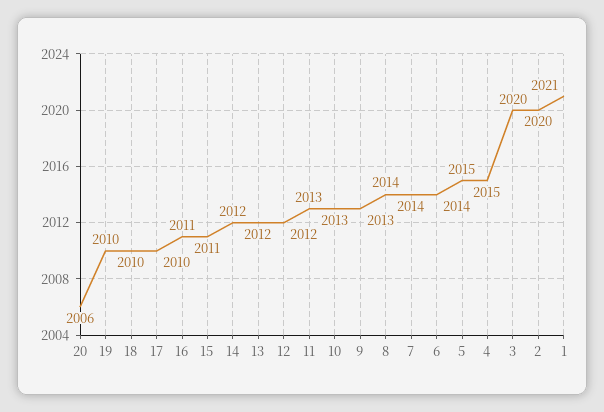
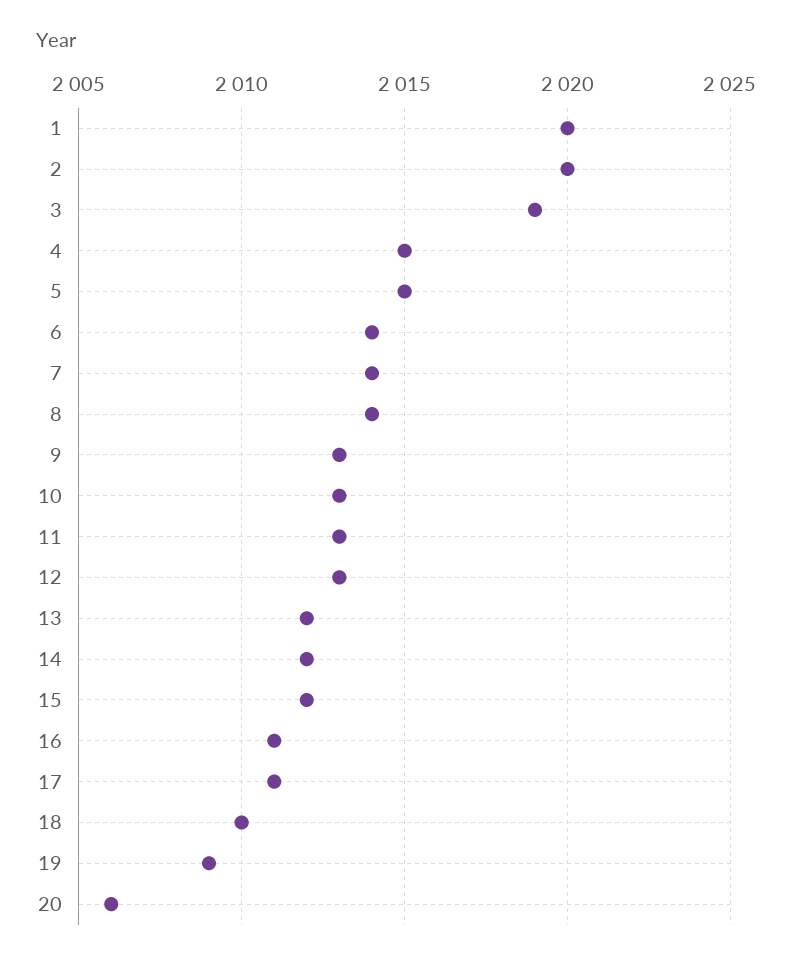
  {
    "20": 2006,
-   "19": 2010,
+   "19": 2009,
    "18": 2010,
-   "17": 2010,
+   "17": 2011,
    "16": 2011,
-   "15": 2011,
+   "15": 2012,
    "14": 2012,
    "13": 2012,
-   "12": 2012,
+   "12": 2013,
    "11": 2013,
    "10": 2013,
    "9": 2013,
    "8": 2014,
    "7": 2014,
    "6": 2014,
    "5": 2015,
    "4": 2015,
-   "3": 2020,
+   "3": 2019,
    "2": 2020,
-   "1": 2021
+   "1": 2020
  }

